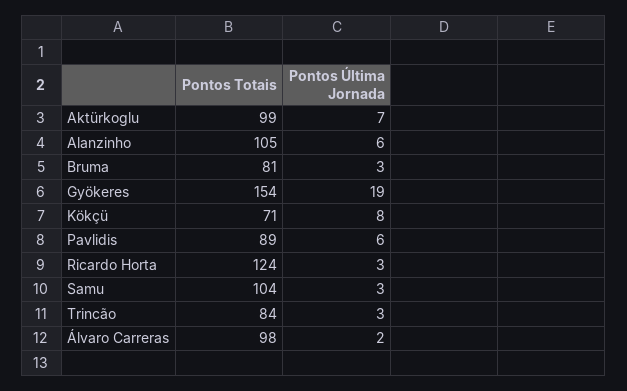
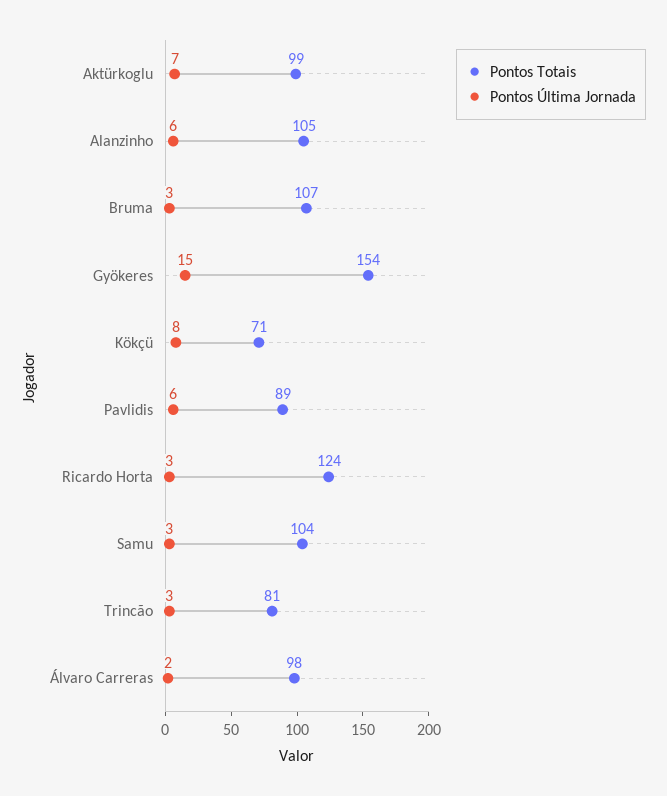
  {
    "Pontos Totais": {
      "Aktürkoglu": 99,
      "Alanzinho": 105,
-     "Bruma": 81,
+     "Bruma": 107,
      "Gyökeres": 154,
      "Kökçü": 71,
      "Pavlidis": 89,
      "Ricardo Horta": 124,
      "Samu": 104,
-     "Trincão": 84,
+     "Trincão": 81,
      "Álvaro Carreras": 98
    },
    "Pontos Última Jornada": {
      "Aktürkoglu": 7,
      "Alanzinho": 6,
      "Bruma": 3,
-     "Gyökeres": 19,
+     "Gyökeres": 15,
      "Kökçü": 8,
      "Pavlidis": 6,
      "Ricardo Horta": 3,
      "Samu": 3,
      "Trincão": 3,
      "Álvaro Carreras": 2
    }
  }

